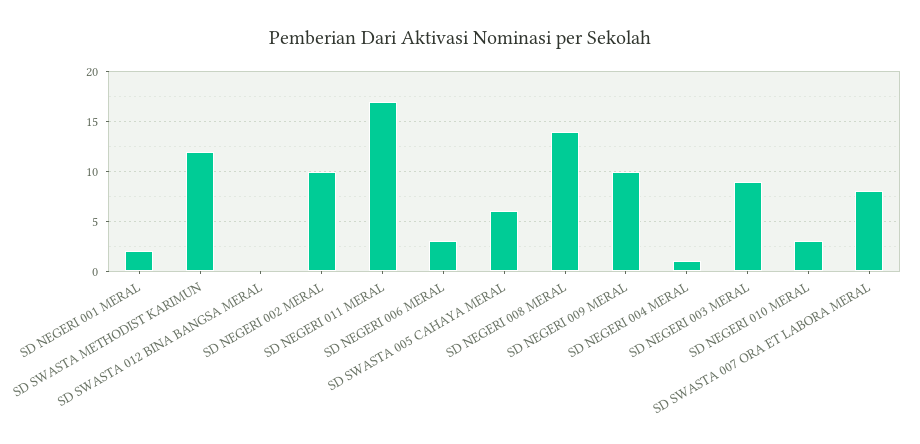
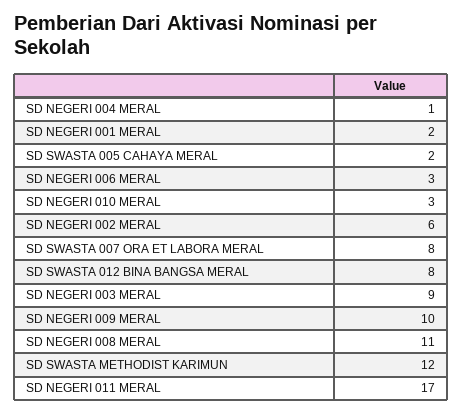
  {
    "SD NEGERI 001 MERAL": 2,
    "SD SWASTA METHODIST KARIMUN": 12,
-   "SD SWASTA 012 BINA BANGSA MERAL": 0,
+   "SD SWASTA 012 BINA BANGSA MERAL": 8,
-   "SD NEGERI 002 MERAL": 10,
+   "SD NEGERI 002 MERAL": 6,
    "SD NEGERI 011 MERAL": 17,
    "SD NEGERI 006 MERAL": 3,
-   "SD SWASTA 005 CAHAYA MERAL": 6,
+   "SD SWASTA 005 CAHAYA MERAL": 2,
-   "SD NEGERI 008 MERAL": 14,
+   "SD NEGERI 008 MERAL": 11,
    "SD NEGERI 009 MERAL": 10,
    "SD NEGERI 004 MERAL": 1,
    "SD NEGERI 003 MERAL": 9,
    "SD NEGERI 010 MERAL": 3,
    "SD SWASTA 007 ORA ET LABORA MERAL": 8
  }

